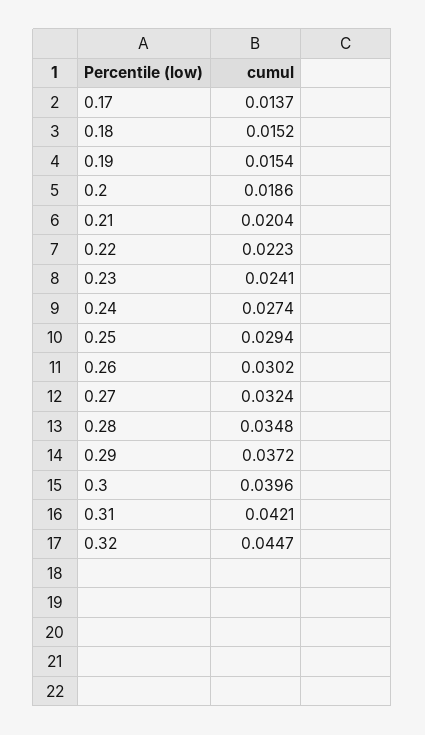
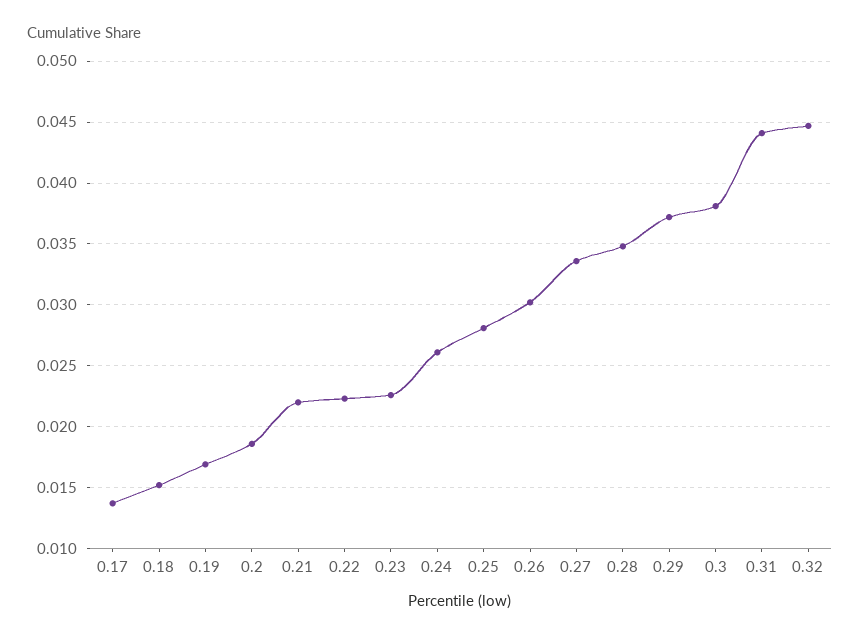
  {
    "0.17": 0.0137,
    "0.18": 0.0152,
-   "0.19": 0.0154,
+   "0.19": 0.017,
    "0.2": 0.0186,
-   "0.21": 0.0204,
+   "0.21": 0.022,
    "0.22": 0.0223,
-   "0.23": 0.0241,
+   "0.23": 0.0225,
-   "0.24": 0.0274,
+   "0.24": 0.026,
-   "0.25": 0.0294,
+   "0.25": 0.028,
    "0.26": 0.0302,
-   "0.27": 0.0324,
+   "0.27": 0.0335,
    "0.28": 0.0348,
    "0.29": 0.0372,
-   "0.3": 0.0396,
+   "0.3": 0.038,
-   "0.31": 0.0421,
+   "0.31": 0.044,
    "0.32": 0.0447
  }

